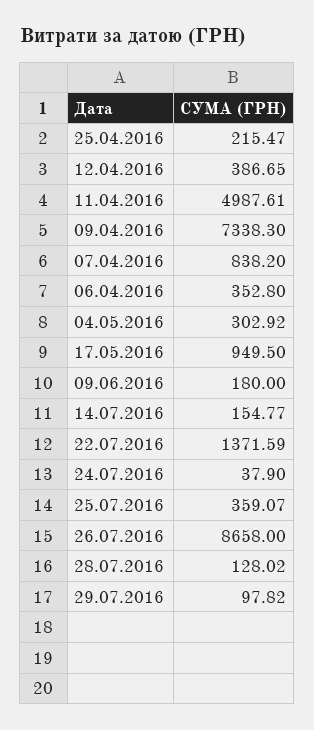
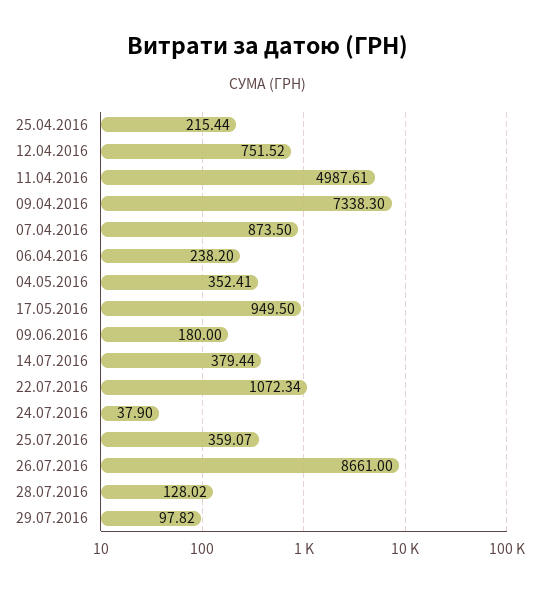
  {
-   "25.04.2016": 215.47,
+   "25.04.2016": 215.44,
-   "12.04.2016": 386.65,
+   "12.04.2016": 751.52,
    "11.04.2016": 4987.61,
    "09.04.2016": 7338.3,
-   "07.04.2016": 838.2,
+   "07.04.2016": 873.5,
-   "06.04.2016": 352.8,
+   "06.04.2016": 238.2,
-   "04.05.2016": 302.92,
+   "04.05.2016": 352.41,
    "17.05.2016": 949.5,
    "09.06.2016": 180,
-   "14.07.2016": 154.77,
+   "14.07.2016": 379.44,
-   "22.07.2016": 1371.59,
+   "22.07.2016": 1072.34,
    "24.07.2016": 37.9,
    "25.07.2016": 359.07,
-   "26.07.2016": 8658,
+   "26.07.2016": 8661,
    "28.07.2016": 128.02,
    "29.07.2016": 97.82
  }

